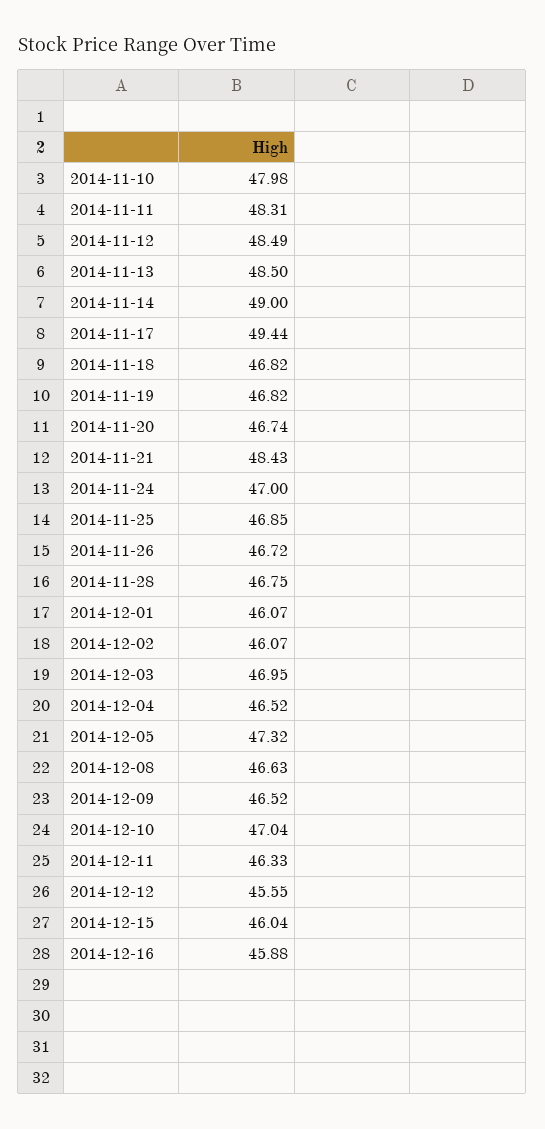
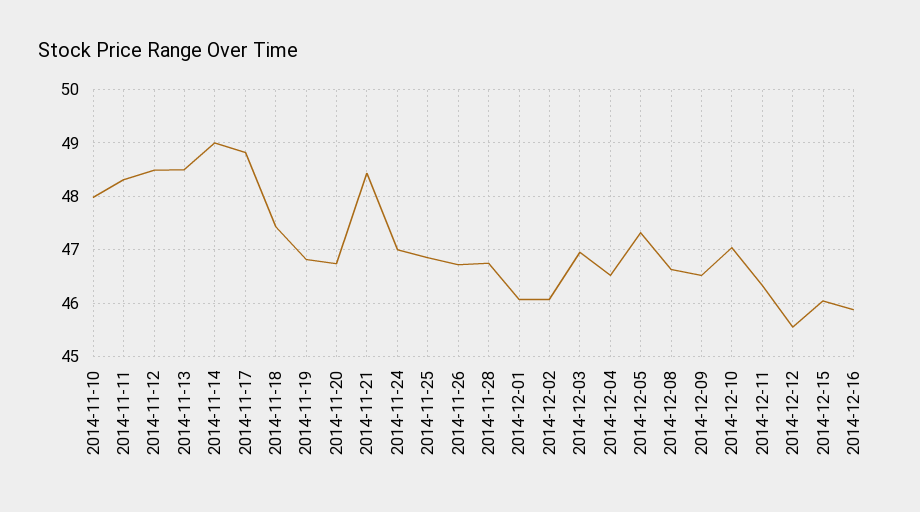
  {
    "2014-11-10": 47.98,
    "2014-11-11": 48.31,
    "2014-11-12": 48.49,
    "2014-11-13": 48.5,
    "2014-11-14": 49,
-   "2014-11-17": 49.44,
+   "2014-11-17": 48.8,
-   "2014-11-18": 46.82,
+   "2014-11-18": 47.4,
    "2014-11-19": 46.82,
    "2014-11-20": 46.74,
    "2014-11-21": 48.43,
    "2014-11-24": 47,
    "2014-11-25": 46.85,
    "2014-11-26": 46.72,
    "2014-11-28": 46.75,
    "2014-12-01": 46.07,
    "2014-12-02": 46.07,
    "2014-12-03": 46.95,
    "2014-12-04": 46.52,
    "2014-12-05": 47.32,
    "2014-12-08": 46.63,
    "2014-12-09": 46.52,
    "2014-12-10": 47.04,
    "2014-12-11": 46.33,
    "2014-12-12": 45.55,
    "2014-12-15": 46.04,
    "2014-12-16": 45.88
  }

